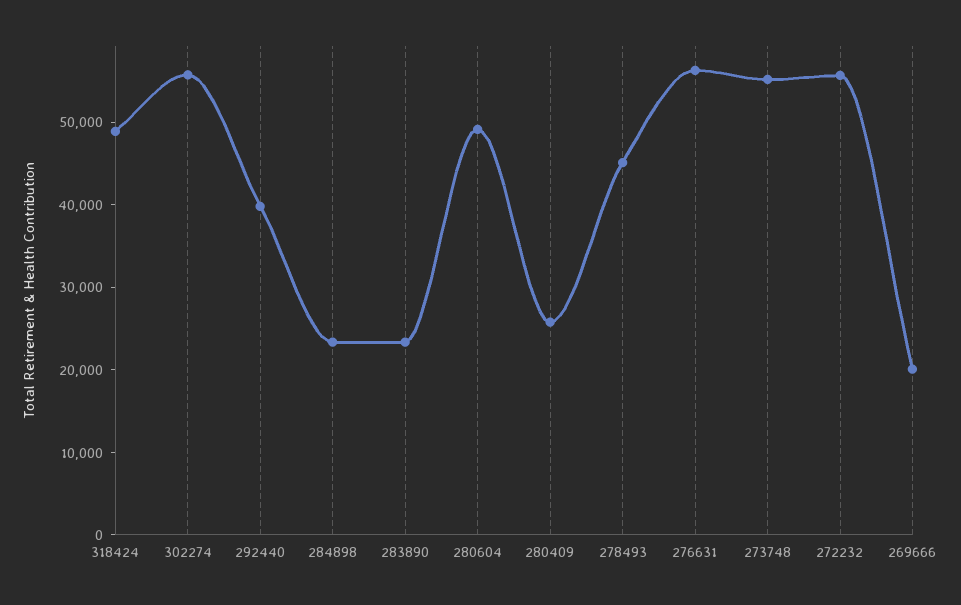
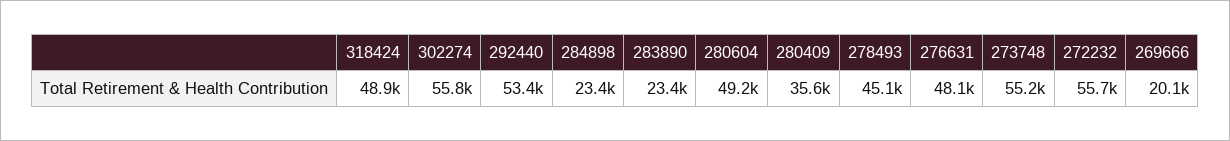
  {
    "318424": 48900,
    "302274": 55800,
-   "292440": 40000,
+   "292440": 53400,
    "284898": 23400,
    "283890": 23400,
    "280604": 49200,
-   "280409": 26000,
+   "280409": 35600,
    "278493": 45100,
-   "276631": 56000,
+   "276631": 48100,
    "273748": 55200,
    "272232": 55700,
    "269666": 20100
  }

